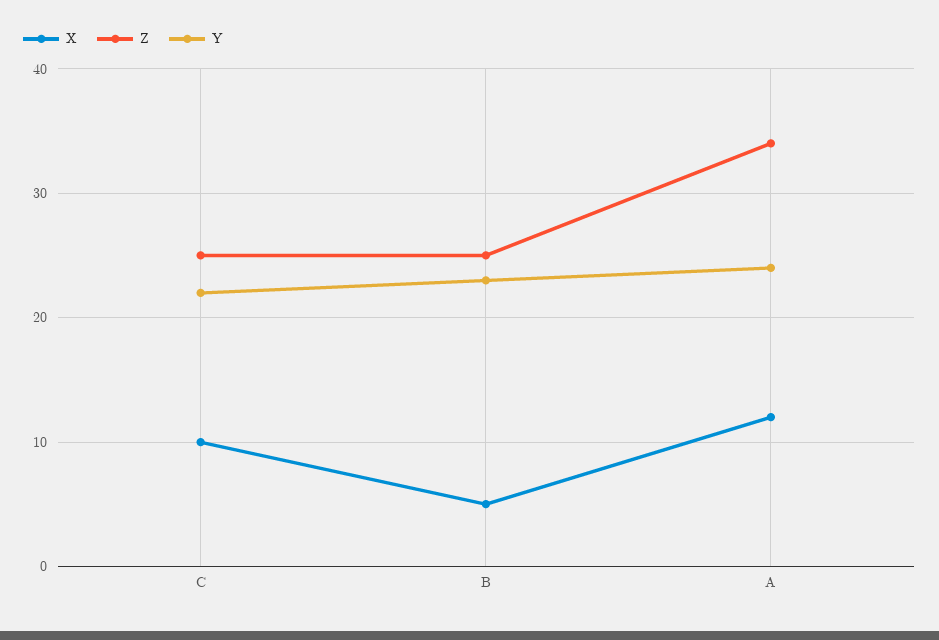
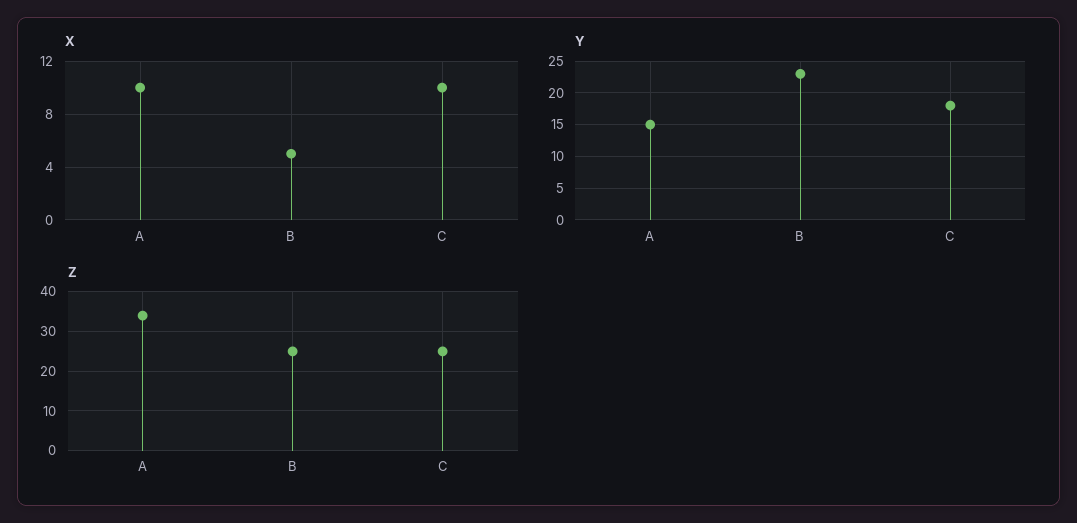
  {
    "X": {
      "C": 10,
      "B": 5,
-     "A": 12
+     "A": 10
    },
    "Z": {
      "C": 25,
      "B": 25,
      "A": 34
    },
    "Y": {
-     "C": 22,
+     "C": 18,
      "B": 23,
-     "A": 24
+     "A": 15
    }
  }

